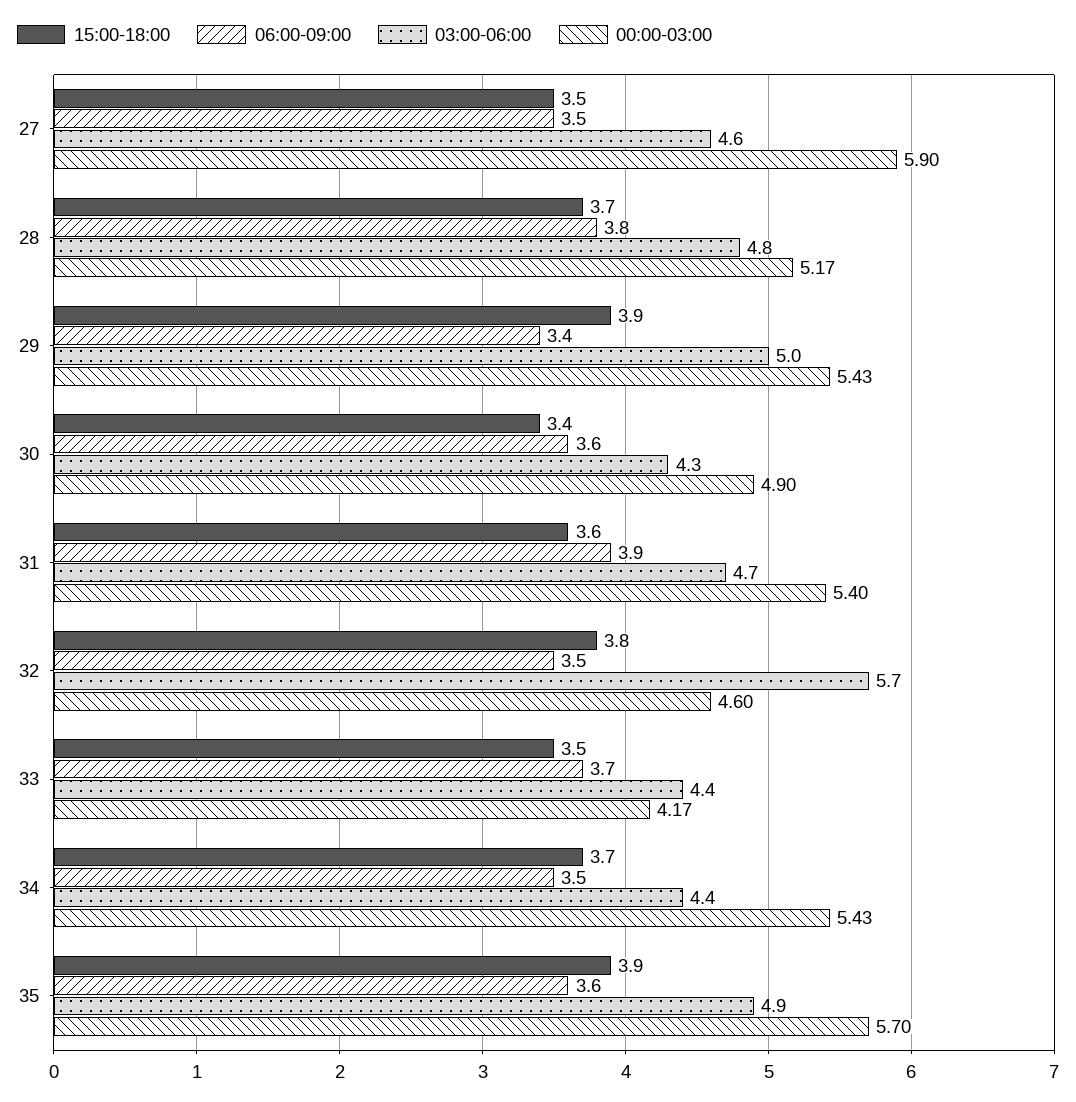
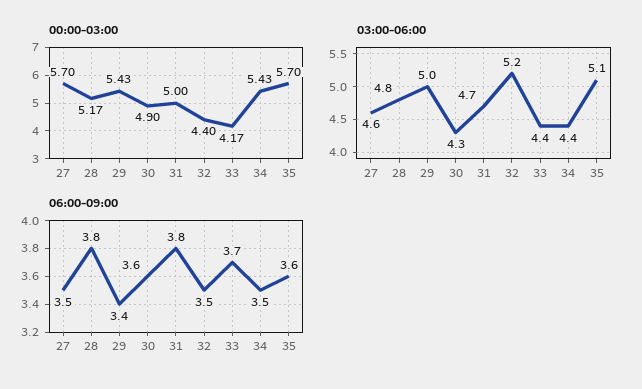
  {
-   "15:00-18:00": {
-     "27": 3.5,
-     "28": 3.7,
-     "29": 3.9,
-     "30": 3.4,
-     "31": 3.6,
-     "32": 3.8,
-     "33": 3.5,
-     "34": 3.7,
-     "35": 3.9
-   },
    "06:00-09:00": {
      "27": 3.5,
      "28": 3.8,
      "29": 3.4,
      "30": 3.6,
-     "31": 3.9,
+     "31": 3.8,
      "32": 3.5,
      "33": 3.7,
      "34": 3.5,
      "35": 3.6
    },
    "03:00-06:00": {
      "27": 4.6,
      "28": 4.8,
      "29": 5,
      "30": 4.3,
      "31": 4.7,
-     "32": 5.7,
+     "32": 5.2,
      "33": 4.4,
      "34": 4.4,
-     "35": 4.9
+     "35": 5.1
    },
    "00:00-03:00": {
-     "27": 5.9,
+     "27": 5.7,
      "28": 5.17,
      "29": 5.43,
      "30": 4.9,
-     "31": 5.4,
+     "31": 5,
-     "32": 4.6,
+     "32": 4.4,
      "33": 4.17,
      "34": 5.43,
      "35": 5.7
    }
  }

